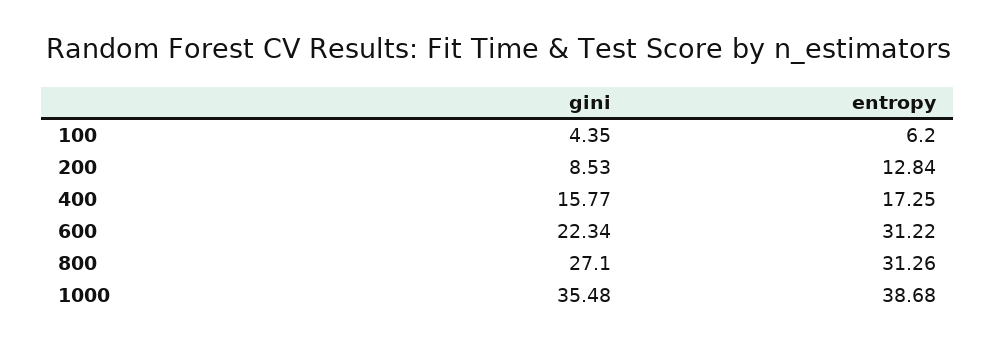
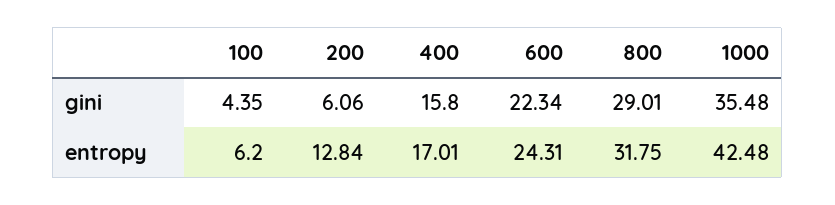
  {
    "gini": {
      "100": 4.35,
-     "200": 8.53,
+     "200": 6.06,
-     "400": 15.77,
+     "400": 15.8,
      "600": 22.34,
-     "800": 27.1,
+     "800": 29.01,
      "1000": 35.48
    },
    "entropy": {
      "100": 6.2,
      "200": 12.84,
-     "400": 17.25,
+     "400": 17.01,
-     "600": 31.22,
+     "600": 24.31,
-     "800": 31.26,
+     "800": 31.75,
-     "1000": 38.68
+     "1000": 42.48
    }
  }

